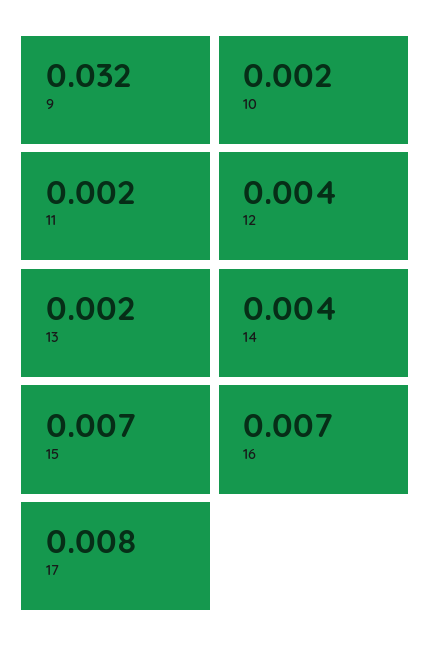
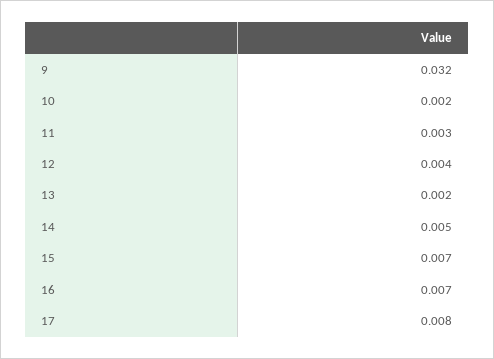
  {
    "9": 0.032,
    "10": 0.002,
-   "11": 0.002,
+   "11": 0.003,
    "12": 0.004,
    "13": 0.002,
-   "14": 0.004,
+   "14": 0.005,
    "15": 0.007,
    "16": 0.007,
    "17": 0.008
  }

